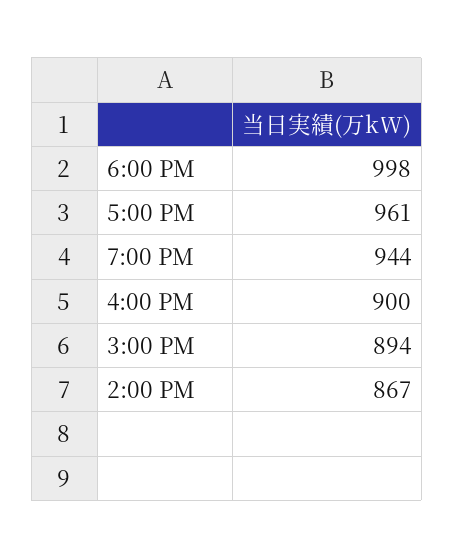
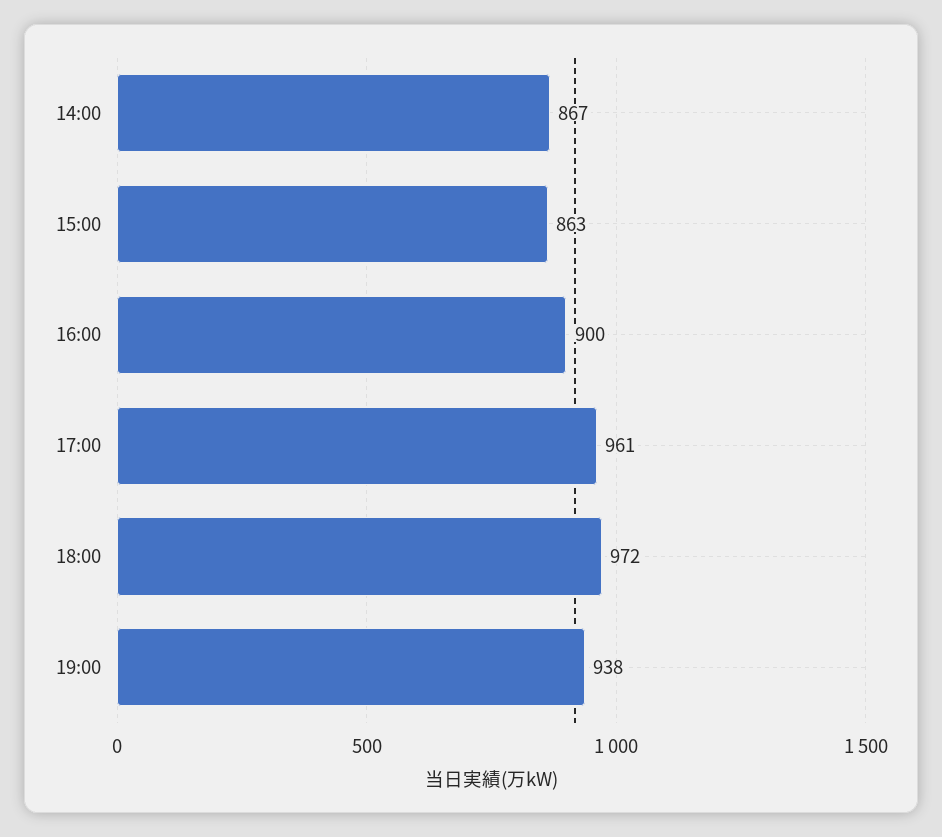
  {
-   "6:00 PM": 998,
+   "6:00 PM": 972,
    "5:00 PM": 961,
-   "7:00 PM": 944,
+   "7:00 PM": 938,
    "4:00 PM": 900,
-   "3:00 PM": 894,
+   "3:00 PM": 863,
    "2:00 PM": 867
  }

